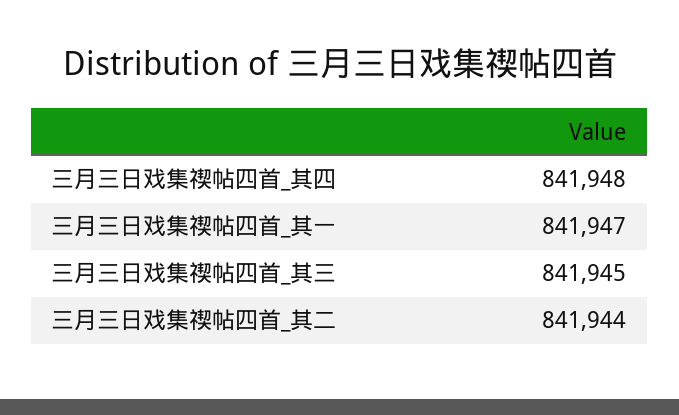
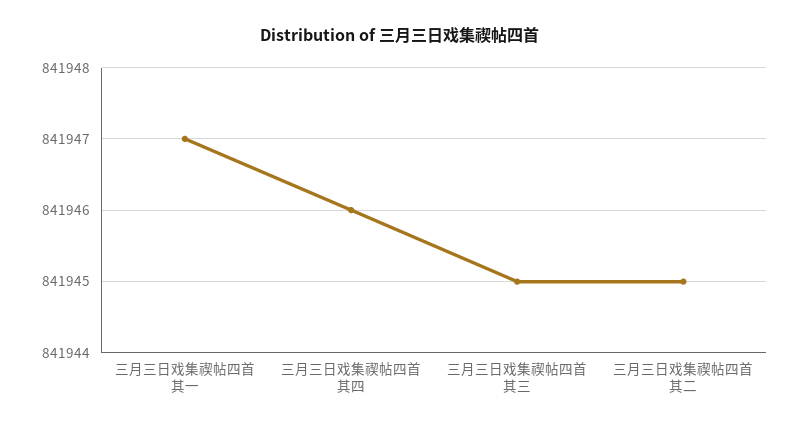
  {
-   "三月三日戏集禊帖四首_其四": 841948,
+   "三月三日戏集禊帖四首_其四": 841946,
    "三月三日戏集禊帖四首_其一": 841947,
    "三月三日戏集禊帖四首_其三": 841945,
-   "三月三日戏集禊帖四首_其二": 841944
+   "三月三日戏集禊帖四首_其二": 841945
  }

